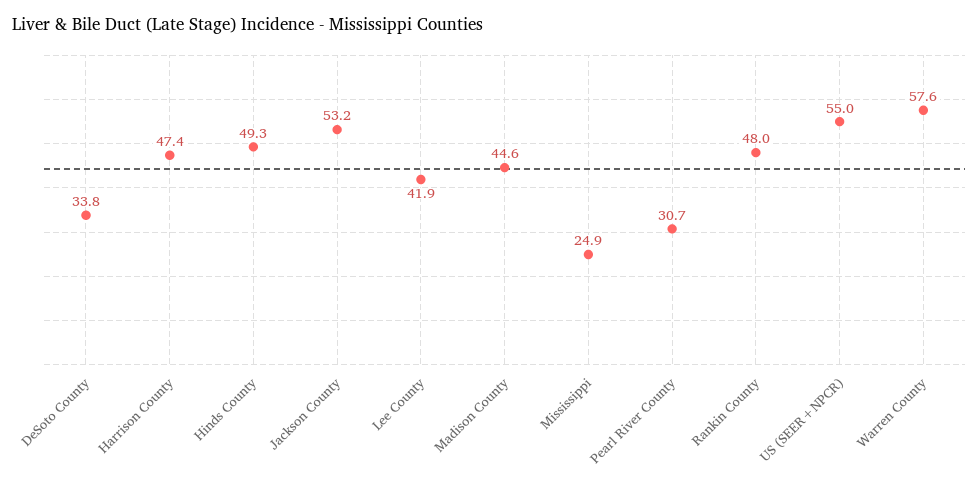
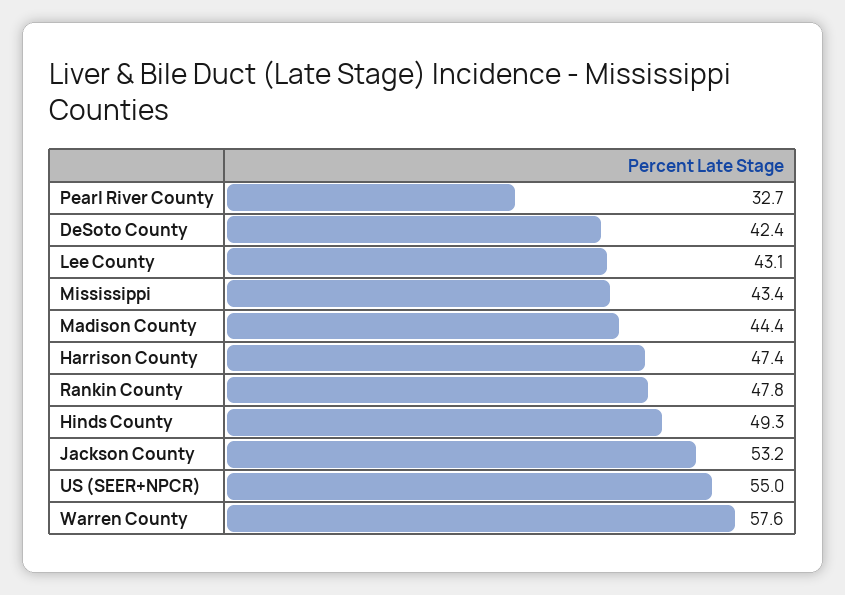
  {
-   "DeSoto County": 33.8,
+   "DeSoto County": 42.4,
    "Harrison County": 47.4,
    "Hinds County": 49.3,
    "Jackson County": 53.2,
-   "Lee County": 41.9,
+   "Lee County": 43.1,
-   "Madison County": 44.6,
+   "Madison County": 44.4,
-   "Mississippi": 24.9,
+   "Mississippi": 43.4,
-   "Pearl River County": 30.7,
+   "Pearl River County": 32.7,
-   "Rankin County": 48,
+   "Rankin County": 47.8,
    "US (SEER+NPCR)": 55,
    "Warren County": 57.6
  }

